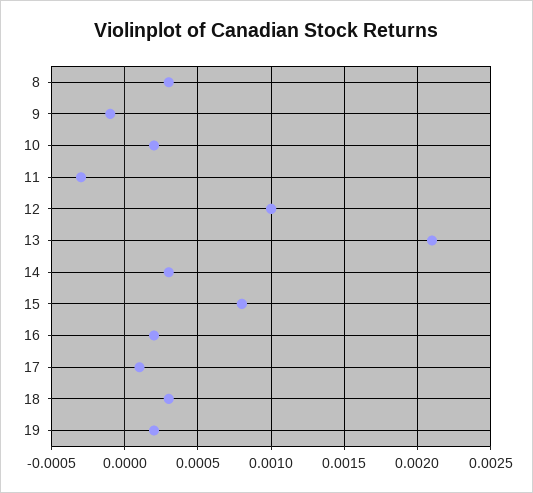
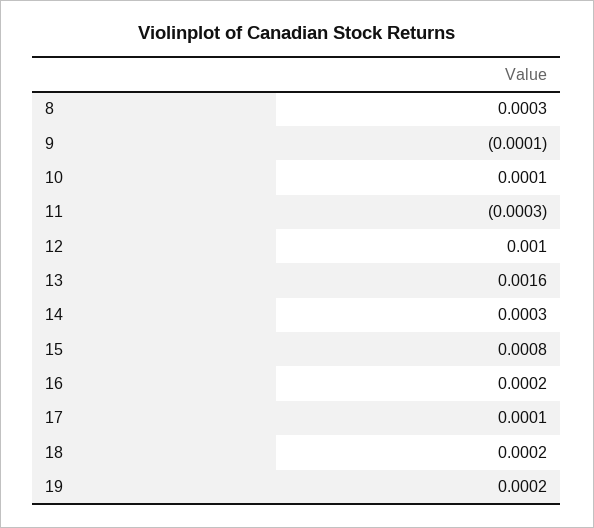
  {
    "8": 0.0003,
    "9": -0.0001,
-   "10": 0.0002,
+   "10": 0.0001,
    "11": -0.0003,
    "12": 0.001,
-   "13": 0.0021,
+   "13": 0.0016,
    "14": 0.0003,
    "15": 0.0008,
    "16": 0.0002,
    "17": 0.0001,
-   "18": 0.0003,
+   "18": 0.0002,
    "19": 0.0002
  }

